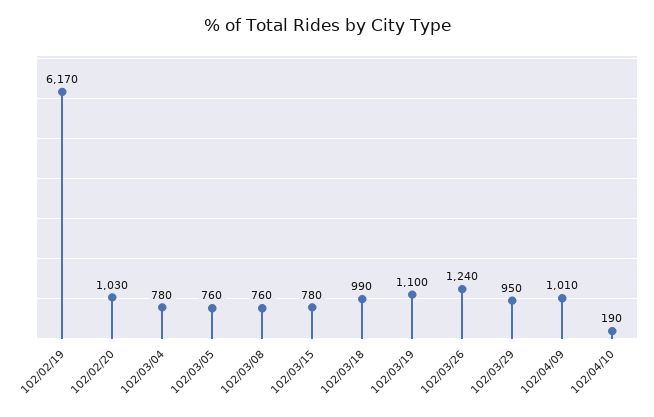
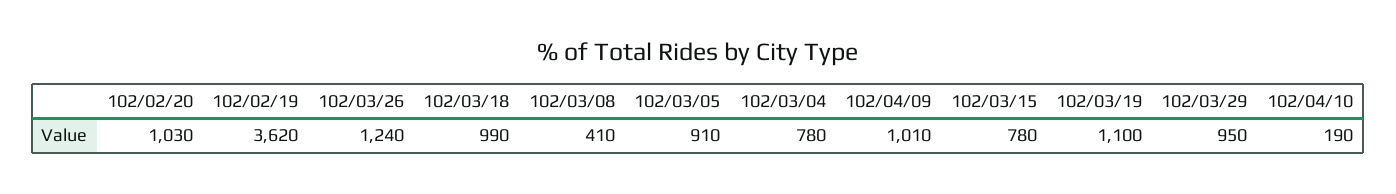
  {
-   "102/02/19": 6170,
+   "102/02/19": 3620,
    "102/02/20": 1030,
    "102/03/04": 780,
-   "102/03/05": 760,
+   "102/03/05": 910,
-   "102/03/08": 760,
+   "102/03/08": 410,
    "102/03/15": 780,
    "102/03/18": 990,
    "102/03/19": 1100,
    "102/03/26": 1240,
    "102/03/29": 950,
    "102/04/09": 1010,
    "102/04/10": 190
  }

